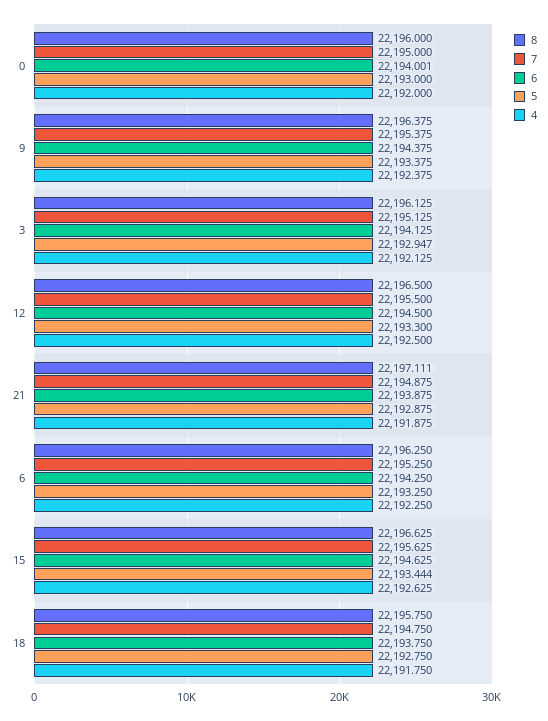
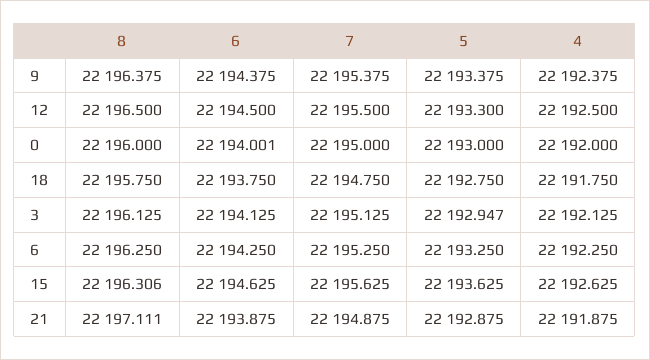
  {
    "8": {
      "0": 22196,
      "9": 22196.375,
      "3": 22196.125,
      "12": 22196.5,
      "21": 22197.111,
      "6": 22196.25,
-     "15": 22196.625,
+     "15": 22196.306,
      "18": 22195.75
    },
    "7": {
      "0": 22195,
      "9": 22195.375,
      "3": 22195.125,
      "12": 22195.5,
      "21": 22194.875,
      "6": 22195.25,
      "15": 22195.625,
      "18": 22194.75
    },
    "6": {
      "0": 22194.001,
      "9": 22194.375,
      "3": 22194.125,
      "12": 22194.5,
      "21": 22193.875,
      "6": 22194.25,
      "15": 22194.625,
      "18": 22193.75
    },
    "5": {
      "0": 22193,
      "9": 22193.375,
      "3": 22192.947,
      "12": 22193.3,
      "21": 22192.875,
      "6": 22193.25,
-     "15": 22193.444,
+     "15": 22193.625,
      "18": 22192.75
    },
    "4": {
      "0": 22192,
      "9": 22192.375,
      "3": 22192.125,
      "12": 22192.5,
      "21": 22191.875,
      "6": 22192.25,
      "15": 22192.625,
      "18": 22191.75
    }
  }

